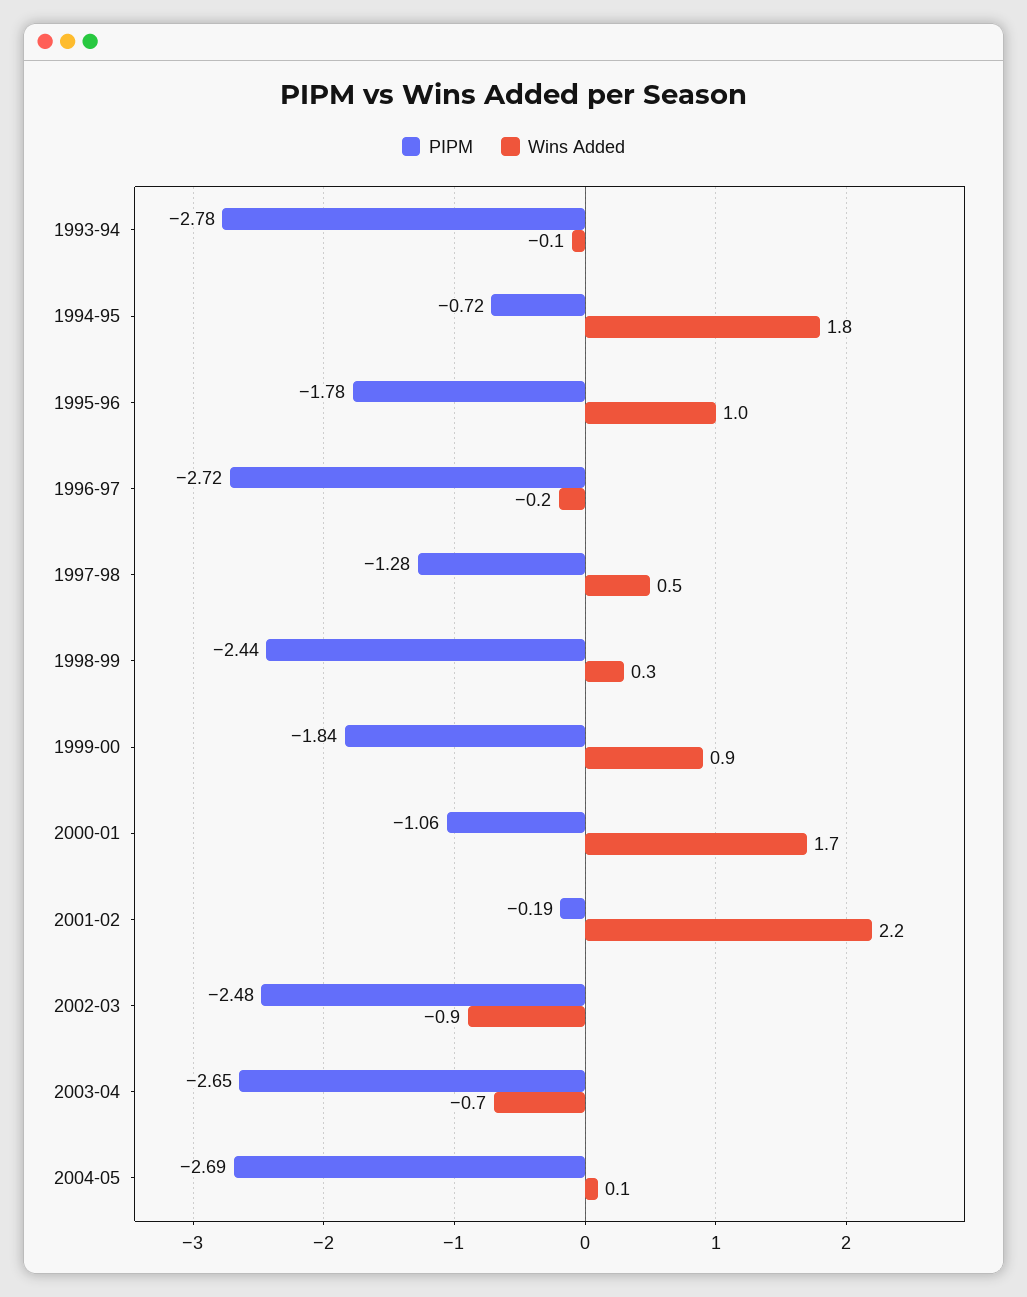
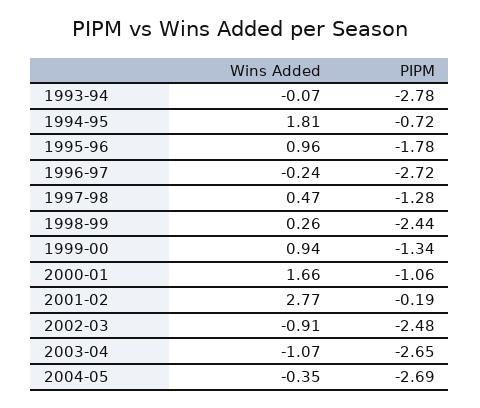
  {
    "PIPM": {
      "1993-94": -2.78,
      "1994-95": -0.72,
      "1995-96": -1.78,
      "1996-97": -2.72,
      "1997-98": -1.28,
      "1998-99": -2.44,
-     "1999-00": -1.84,
+     "1999-00": -1.34,
      "2000-01": -1.06,
      "2001-02": -0.19,
      "2002-03": -2.48,
      "2003-04": -2.65,
      "2004-05": -2.69
    },
    "Wins Added": {
      "1993-94": -0.07,
      "1994-95": 1.81,
      "1995-96": 0.96,
      "1996-97": -0.24,
      "1997-98": 0.47,
      "1998-99": 0.26,
      "1999-00": 0.94,
      "2000-01": 1.66,
-     "2001-02": 2.2,
+     "2001-02": 2.77,
      "2002-03": -0.91,
-     "2003-04": -0.7,
+     "2003-04": -1.07,
-     "2004-05": 0.1
+     "2004-05": -0.35
    }
  }

